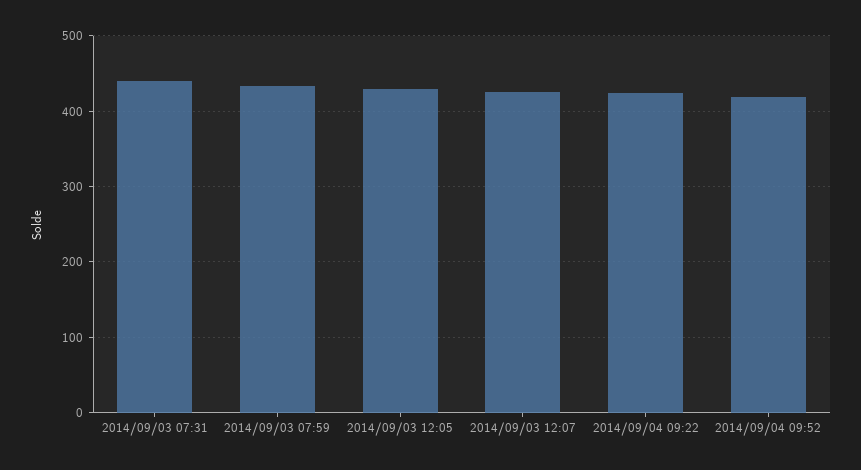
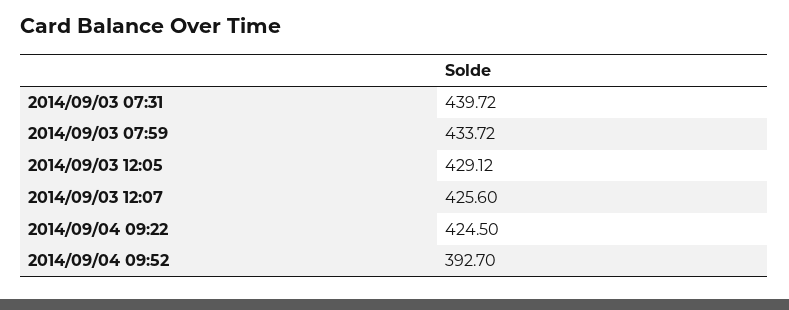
  {
    "2014/09/03 07:31": 439.72,
    "2014/09/03 07:59": 433.72,
    "2014/09/03 12:05": 429.12,
    "2014/09/03 12:07": 425.6,
    "2014/09/04 09:22": 424.5,
-   "2014/09/04 09:52": 420
+   "2014/09/04 09:52": 392.7
  }

